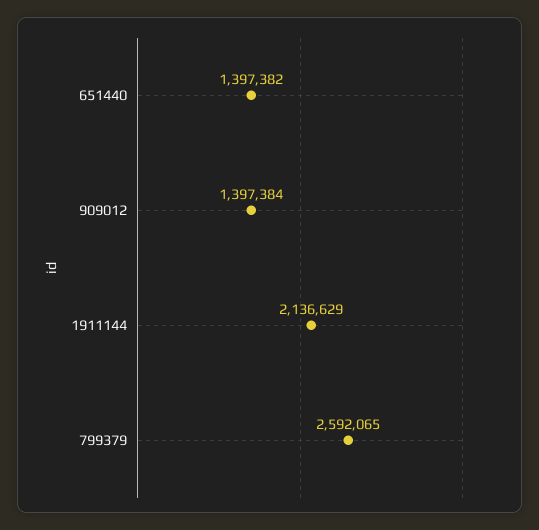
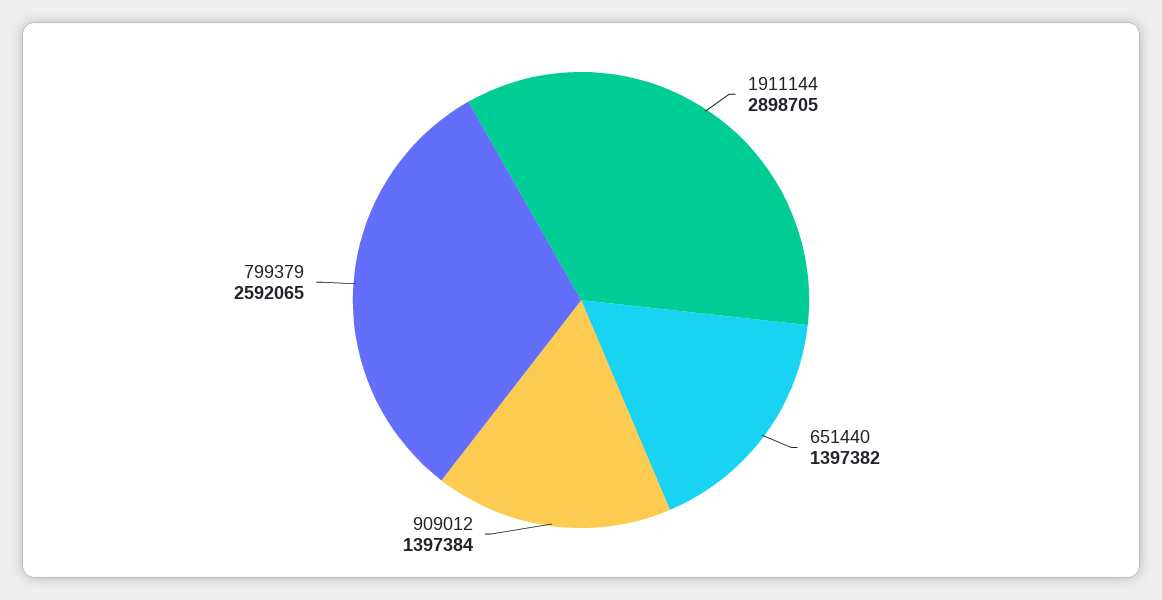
  {
    "651440": 1397382,
    "909012": 1397384,
-   "1911144": 2136629,
+   "1911144": 2898705,
    "799379": 2592065
  }

